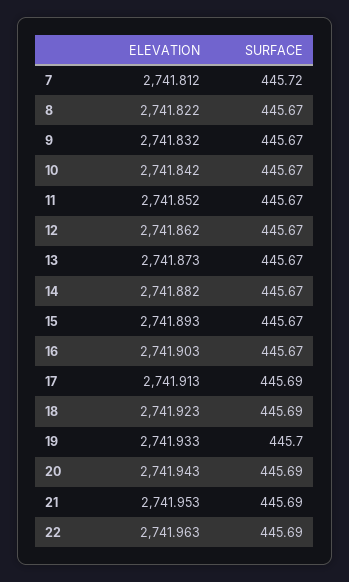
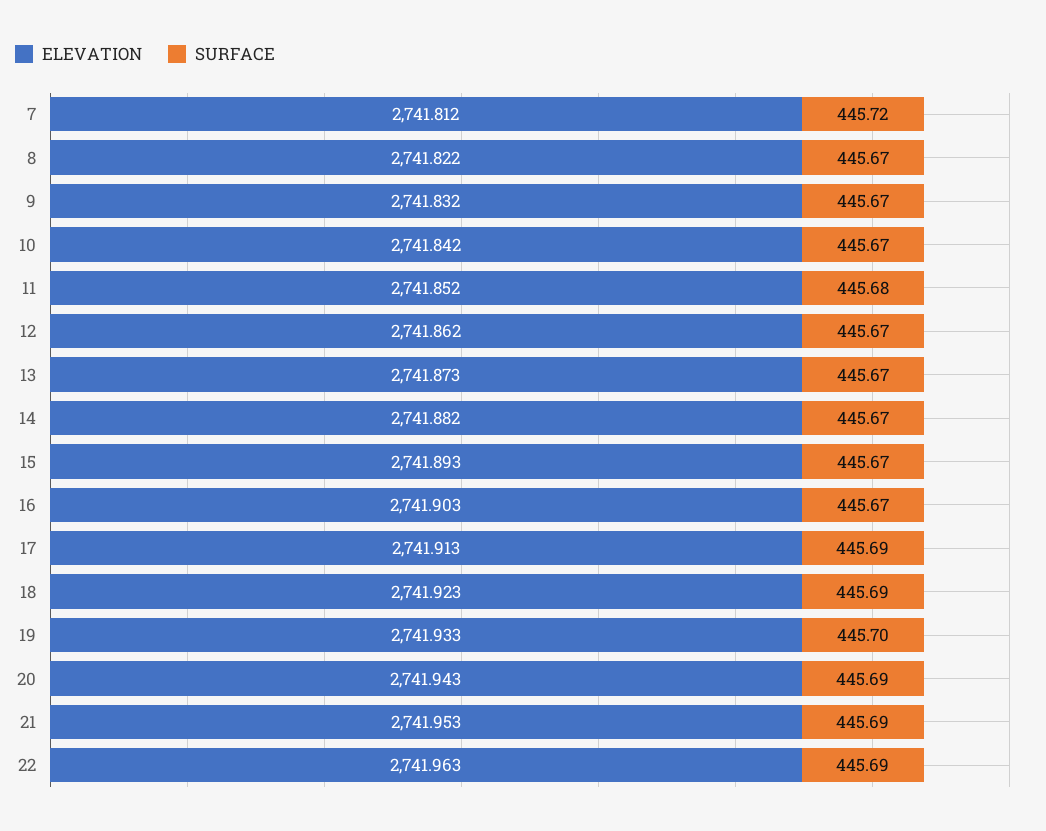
  {
    "ELEVATION": {
      "7": 2741.812,
      "8": 2741.822,
      "9": 2741.832,
      "10": 2741.842,
      "11": 2741.852,
      "12": 2741.862,
      "13": 2741.873,
      "14": 2741.882,
      "15": 2741.893,
      "16": 2741.903,
      "17": 2741.913,
      "18": 2741.923,
      "19": 2741.933,
      "20": 2741.943,
      "21": 2741.953,
      "22": 2741.963
    },
    "SURFACE": {
      "7": 445.72,
      "8": 445.67,
      "9": 445.67,
      "10": 445.67,
-     "11": 445.67,
+     "11": 445.68,
      "12": 445.67,
      "13": 445.67,
      "14": 445.67,
      "15": 445.67,
      "16": 445.67,
      "17": 445.69,
      "18": 445.69,
      "19": 445.7,
      "20": 445.69,
      "21": 445.69,
      "22": 445.69
    }
  }

